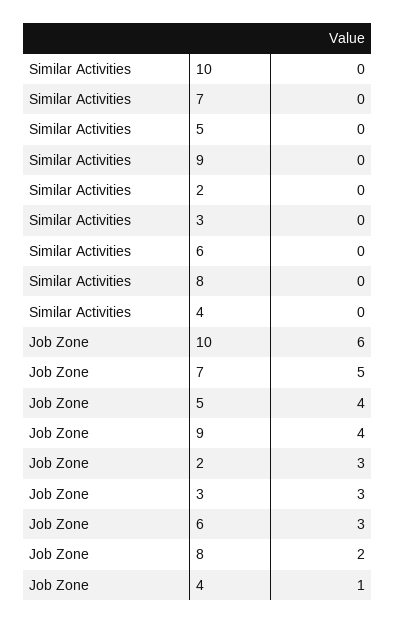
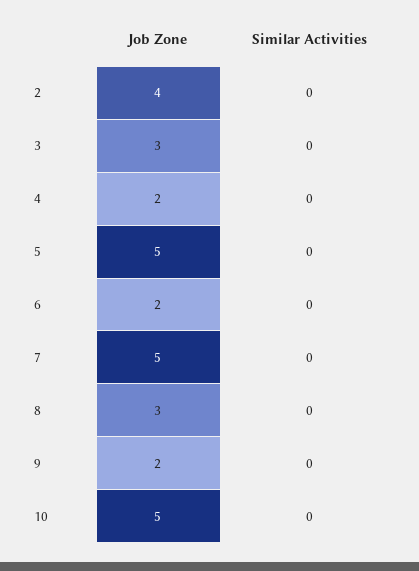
  {
    "Similar Activities": {
      "10": 0,
      "7": 0,
      "5": 0,
      "9": 0,
      "2": 0,
      "3": 0,
      "6": 0,
      "8": 0,
      "4": 0
    },
    "Job Zone": {
-     "10": 6,
+     "10": 5,
      "7": 5,
-     "5": 4,
+     "5": 5,
-     "9": 4,
+     "9": 2,
-     "2": 3,
+     "2": 4,
      "3": 3,
-     "6": 3,
+     "6": 2,
-     "8": 2,
+     "8": 3,
-     "4": 1
+     "4": 2
    }
  }

